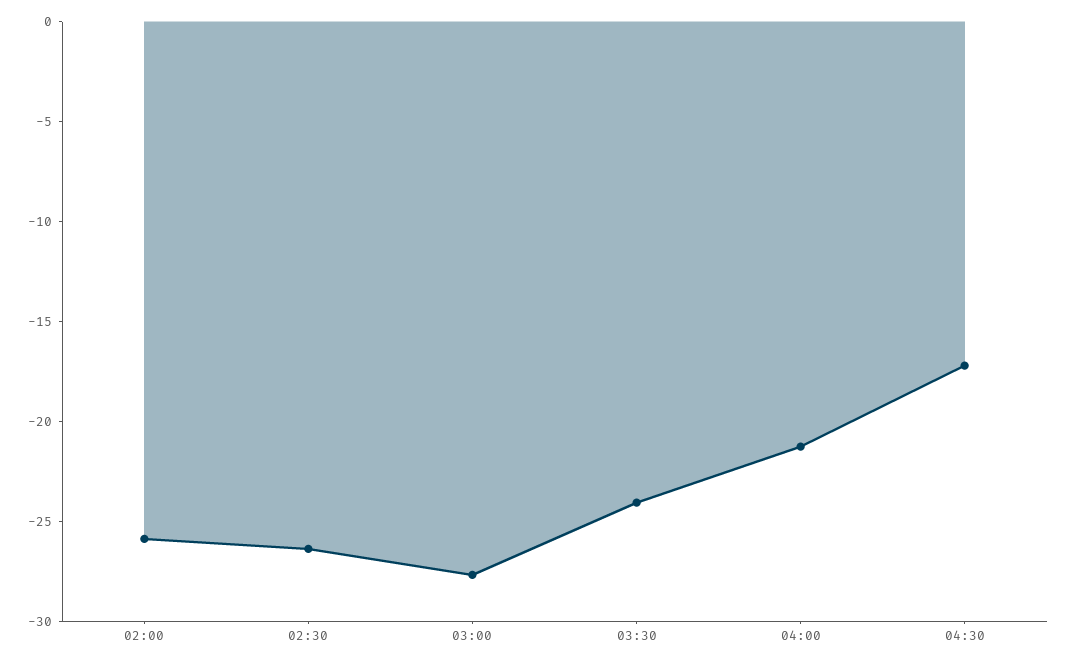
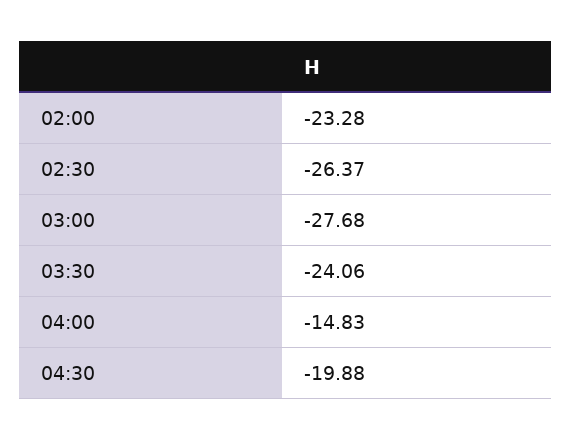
  {
-   "02:00": -26,
+   "02:00": -23.28,
    "02:30": -26.37,
    "03:00": -27.68,
    "03:30": -24.06,
-   "04:00": -21,
+   "04:00": -14.83,
-   "04:30": -17
+   "04:30": -19.88
  }

